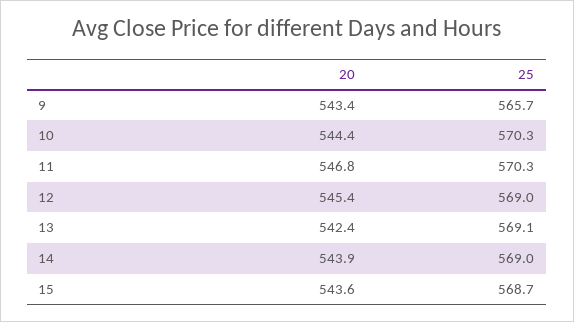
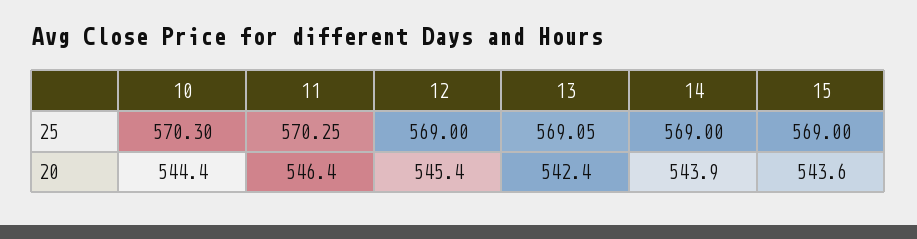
  {
    "20": {
-     "9": 543.4,
      "10": 544.4,
-     "11": 546.8,
+     "11": 546.4,
      "12": 545.4,
      "13": 542.4,
      "14": 543.9,
      "15": 543.6
    },
    "25": {
-     "9": 565.7,
      "10": 570.3,
      "11": 570.25,
      "12": 569,
      "13": 569.05,
      "14": 569,
-     "15": 568.7
+     "15": 569
    }
  }

